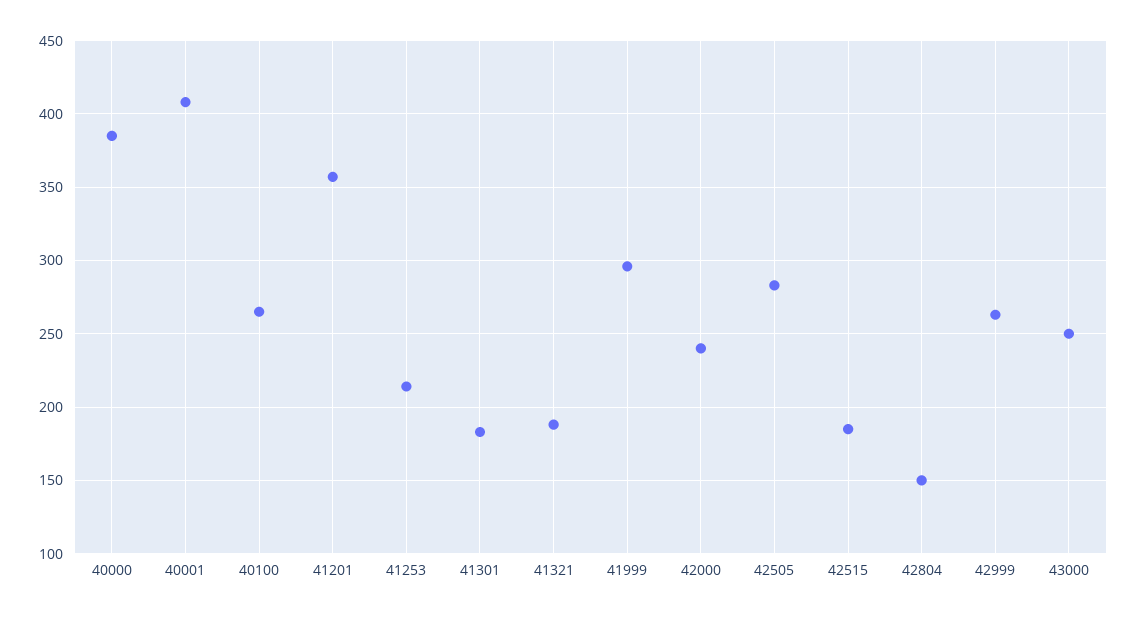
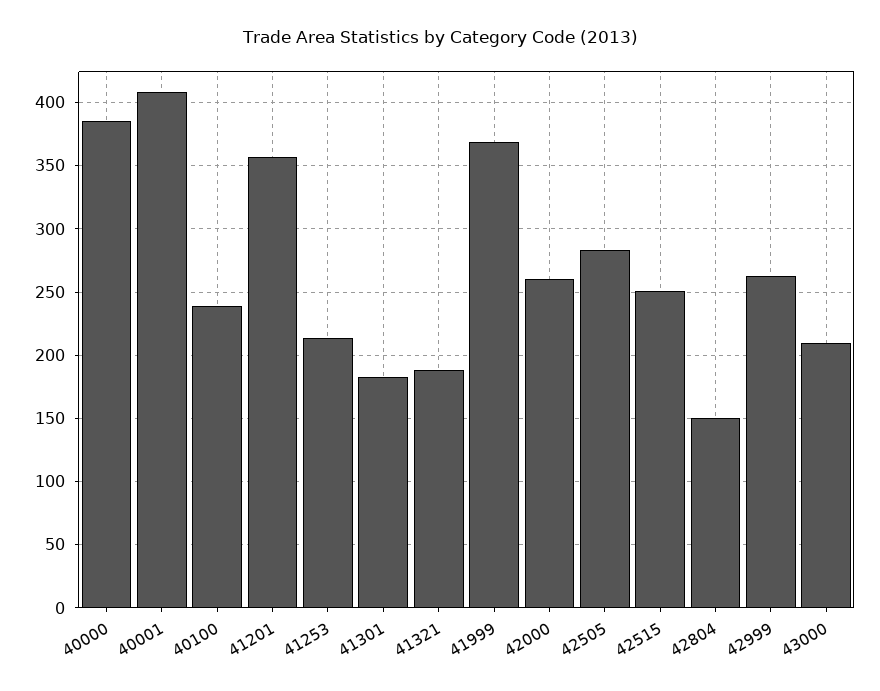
  {
    "40000": 385,
    "40001": 410,
-   "40100": 265,
+   "40100": 240,
    "41201": 355,
    "41253": 215,
    "41301": 185,
    "41321": 190,
-   "41999": 295,
+   "41999": 370,
-   "42000": 240,
+   "42000": 260,
    "42505": 285,
-   "42515": 185,
+   "42515": 250,
    "42804": 150,
    "42999": 265,
-   "43000": 250
+   "43000": 210
  }

